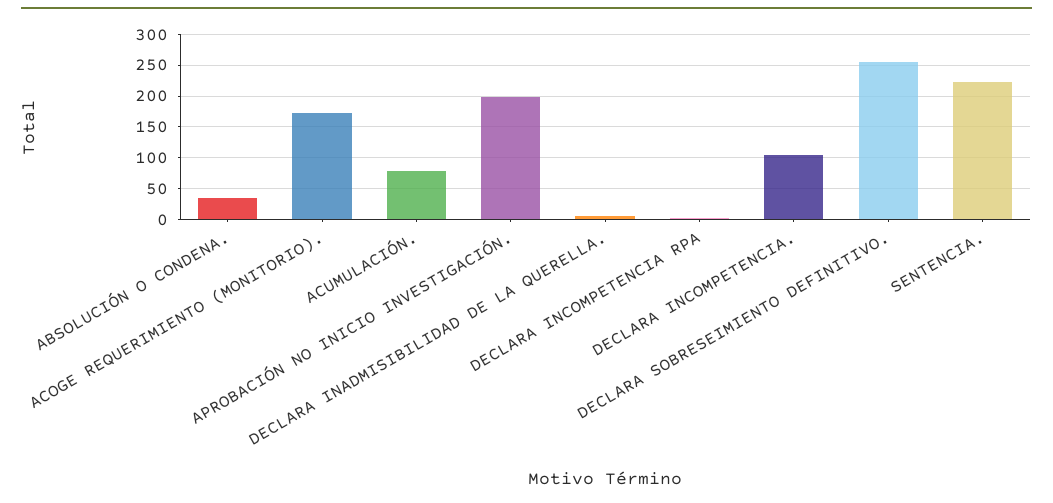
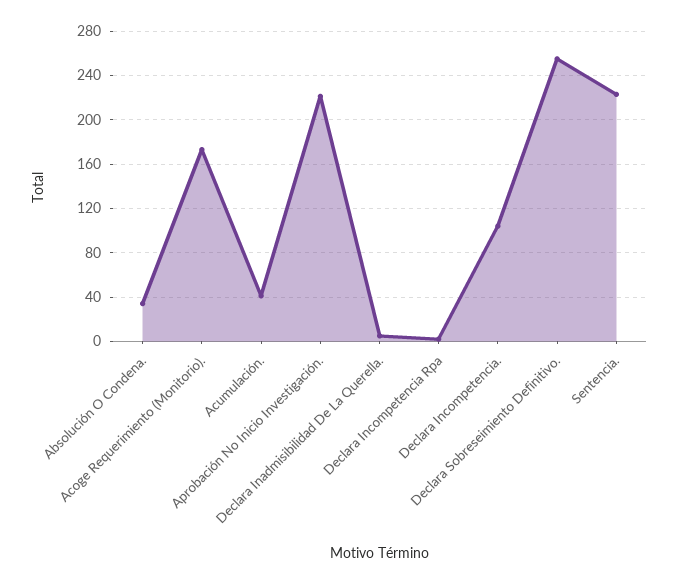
  {
    "ABSOLUCIÓN O CONDENA.": 30,
    "ACOGE REQUERIMIENTO (MONITORIO).": 170,
-   "ACUMULACIÓN.": 80,
+   "ACUMULACIÓN.": 40,
-   "APROBACIÓN NO INICIO INVESTIGACIÓN.": 200,
+   "APROBACIÓN NO INICIO INVESTIGACIÓN.": 220,
    "DECLARA INADMISIBILIDAD DE LA QUERELLA.": 10,
    "DECLARA INCOMPETENCIA RPA": 0,
    "DECLARA INCOMPETENCIA.": 100,
    "DECLARA SOBRESEIMIENTO DEFINITIVO.": 260,
    "SENTENCIA.": 220
  }

